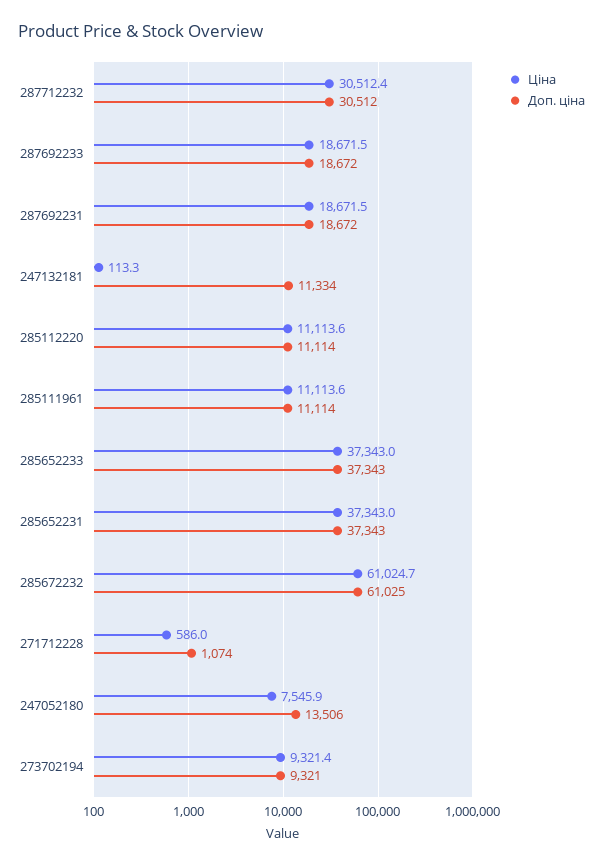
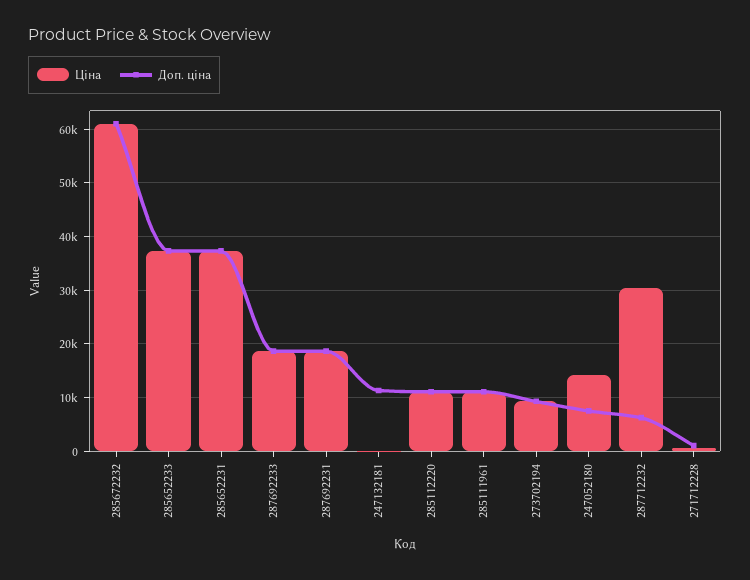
  {
    "Ціна": {
      "287712232": 30512.4,
      "287692233": 18671.5,
      "287692231": 18671.5,
      "247132181": 113.3,
      "285112220": 11113.6,
      "285111961": 11113.6,
      "285652233": 37343,
      "285652231": 37343,
      "285672232": 61024.7,
      "271712228": 586,
-     "247052180": 7545.9,
+     "247052180": 14000,
      "273702194": 9321.4
    },
    "Доп. ціна": {
-     "287712232": 30512,
+     "287712232": 6000,
      "287692233": 18672,
      "287692231": 18672,
      "247132181": 11334,
      "285112220": 11114,
      "285111961": 11114,
      "285652233": 37343,
      "285652231": 37343,
      "285672232": 61025,
      "271712228": 1074,
-     "247052180": 13506,
+     "247052180": 8000,
      "273702194": 9321
    }
  }

